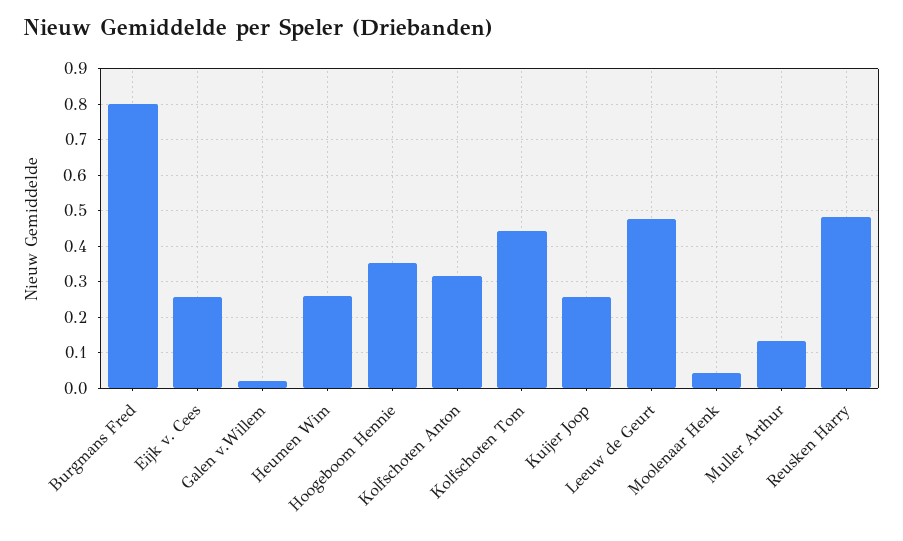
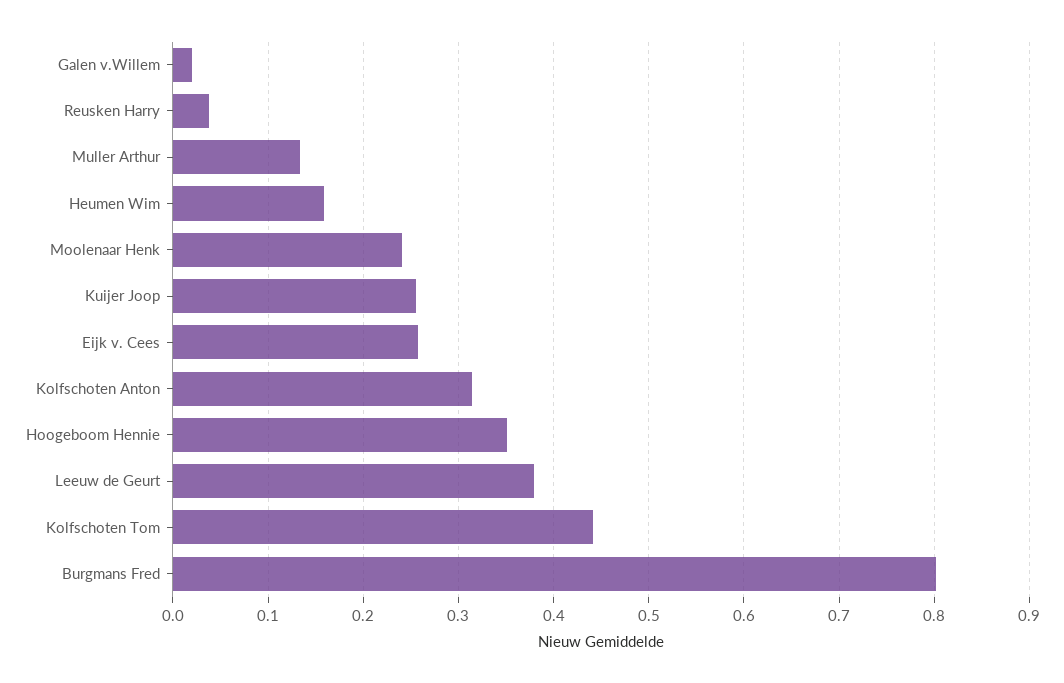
  {
    "Burgmans Fred": 0.8,
    "Eijk v. Cees": 0.26,
    "Galen v.Willem": 0.02,
-   "Heumen Wim": 0.26,
+   "Heumen Wim": 0.16,
    "Hoogeboom Hennie": 0.35,
    "Kolfschoten Anton": 0.31,
    "Kolfschoten Tom": 0.44,
    "Kuijer Joop": 0.26,
-   "Leeuw de Geurt": 0.48,
+   "Leeuw de Geurt": 0.38,
-   "Moolenaar Henk": 0.04,
+   "Moolenaar Henk": 0.24,
    "Muller Arthur": 0.13,
-   "Reusken Harry": 0.48
+   "Reusken Harry": 0.04
  }

